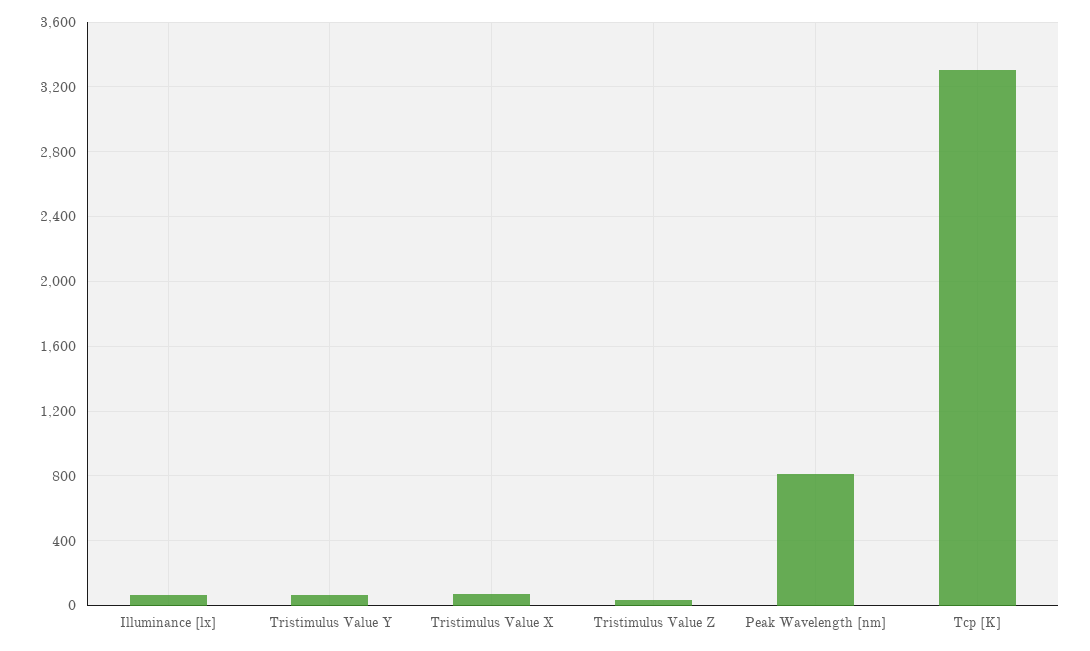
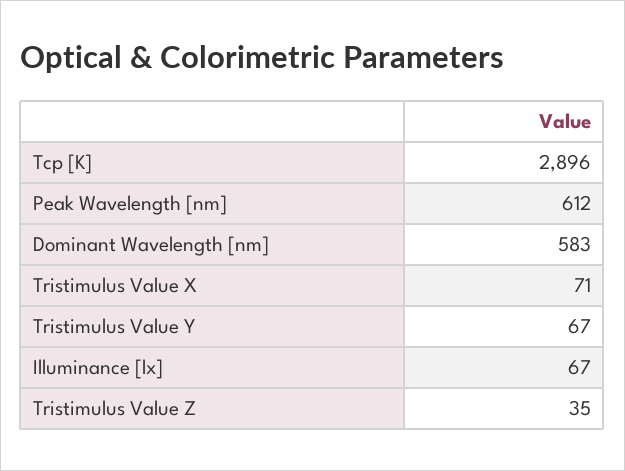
  {
    "Illuminance [lx]": 67,
    "Tristimulus Value Y": 67,
    "Tristimulus Value X": 71,
    "Tristimulus Value Z": 35,
-   "Peak Wavelength [nm]": 800,
+   "Peak Wavelength [nm]": 612,
-   "Tcp [K]": 3300
+   "Tcp [K]": 2896,
+   "Dominant Wavelength [nm]": 583
  }

